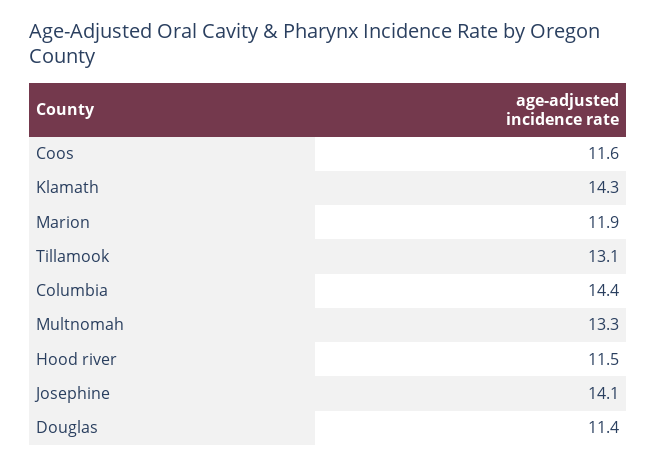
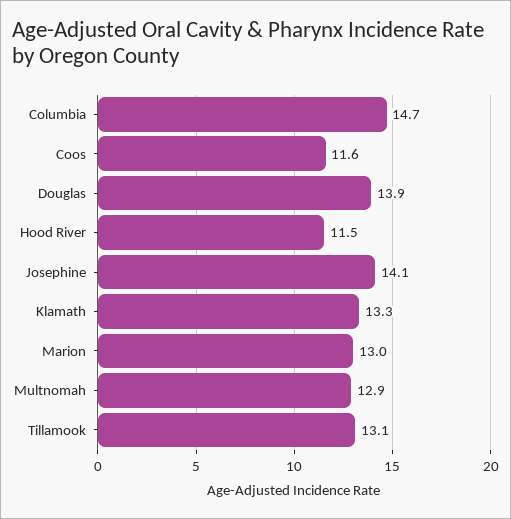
  {
    "Coos": 11.6,
-   "Klamath": 14.3,
+   "Klamath": 13.3,
-   "Marion": 11.9,
+   "Marion": 13,
    "Tillamook": 13.1,
-   "Columbia": 14.4,
+   "Columbia": 14.7,
-   "Multnomah": 13.3,
+   "Multnomah": 12.9,
    "Hood river": 11.5,
    "Josephine": 14.1,
-   "Douglas": 11.4
+   "Douglas": 13.9
  }

